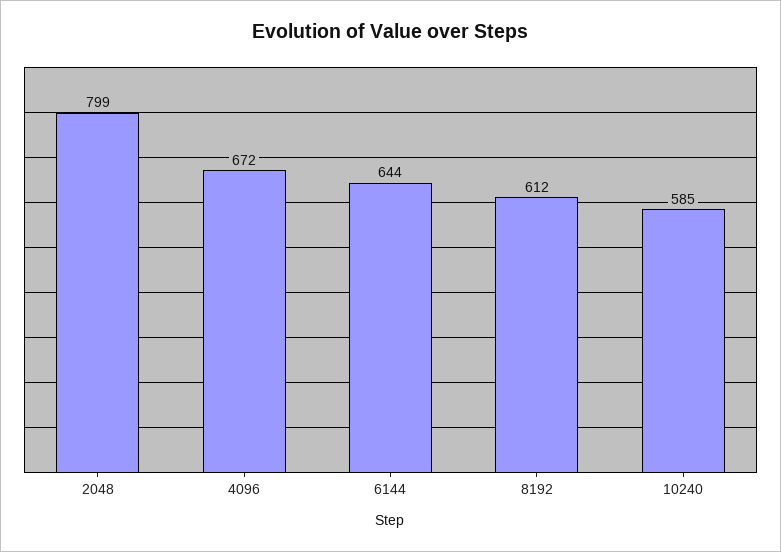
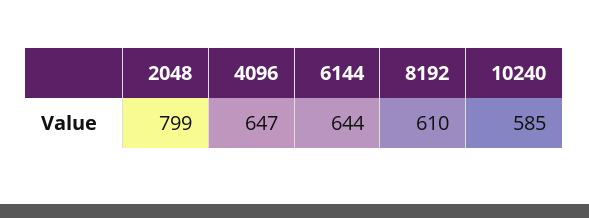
  {
    "2048": 799,
-   "4096": 672,
+   "4096": 647,
    "6144": 644,
-   "8192": 612,
+   "8192": 610,
    "10240": 585
  }

